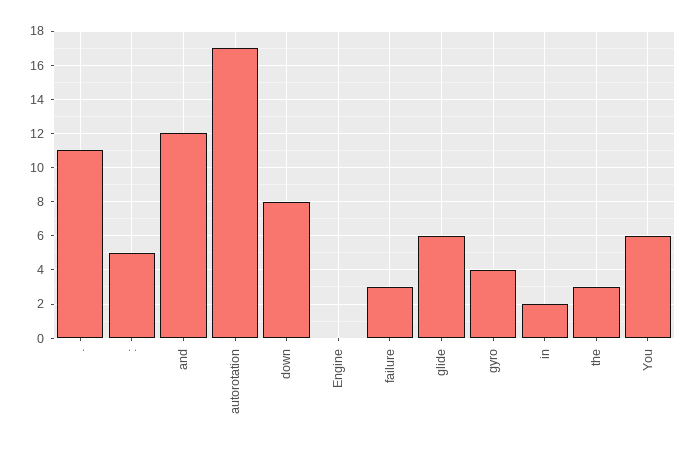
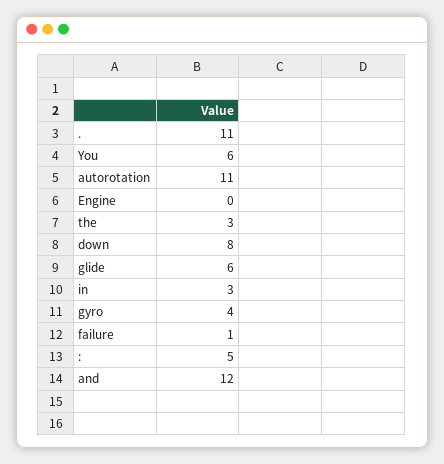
  {
    ".": 11,
    ":": 5,
    "and": 12,
-   "autorotation": 17,
+   "autorotation": 11,
    "down": 8,
    "Engine": 0,
-   "failure": 3,
+   "failure": 1,
    "glide": 6,
    "gyro": 4,
-   "in": 2,
+   "in": 3,
    "the": 3,
    "You": 6
  }

